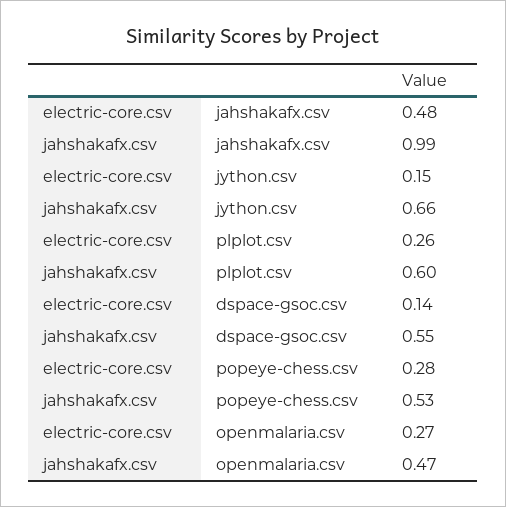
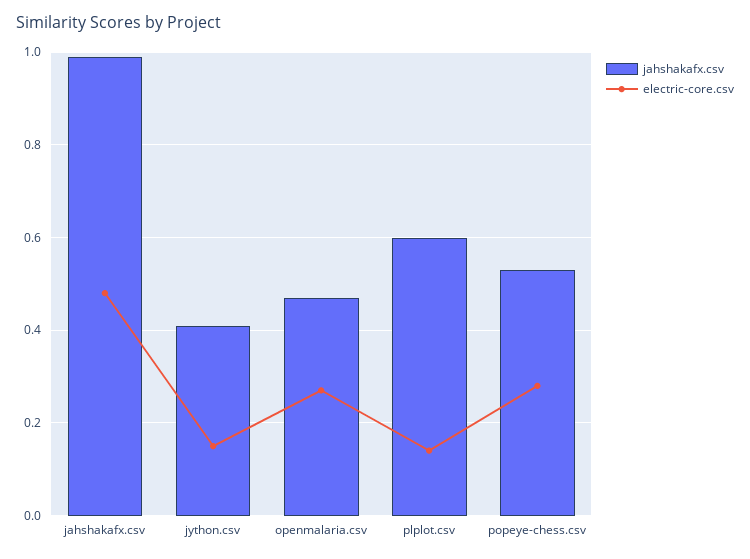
  {
    "electric-core.csv": {
      "jahshakafx.csv": 0.48,
      "jython.csv": 0.15,
-     "plplot.csv": 0.26,
+     "plplot.csv": 0.15,
-     "dspace-gsoc.csv": 0.14,
      "popeye-chess.csv": 0.28,
      "openmalaria.csv": 0.27
    },
    "jahshakafx.csv": {
      "jahshakafx.csv": 0.99,
-     "jython.csv": 0.66,
+     "jython.csv": 0.4,
      "plplot.csv": 0.6,
-     "dspace-gsoc.csv": 0.55,
      "popeye-chess.csv": 0.53,
      "openmalaria.csv": 0.47
    }
  }

